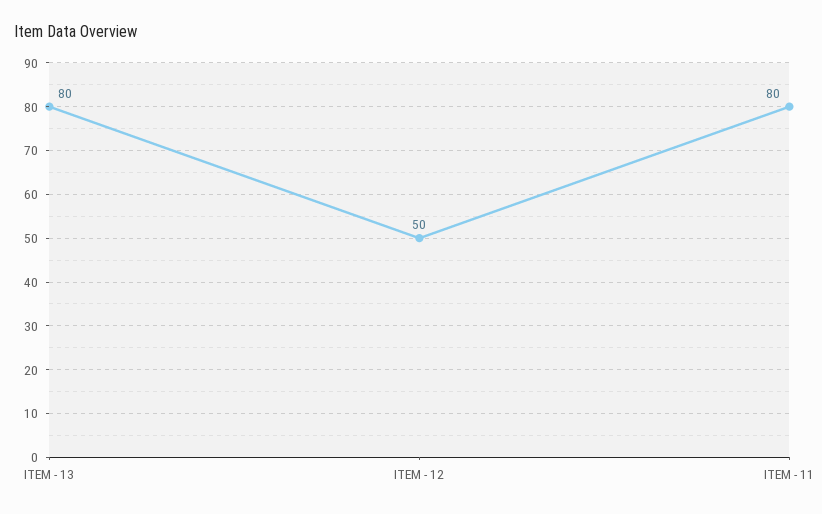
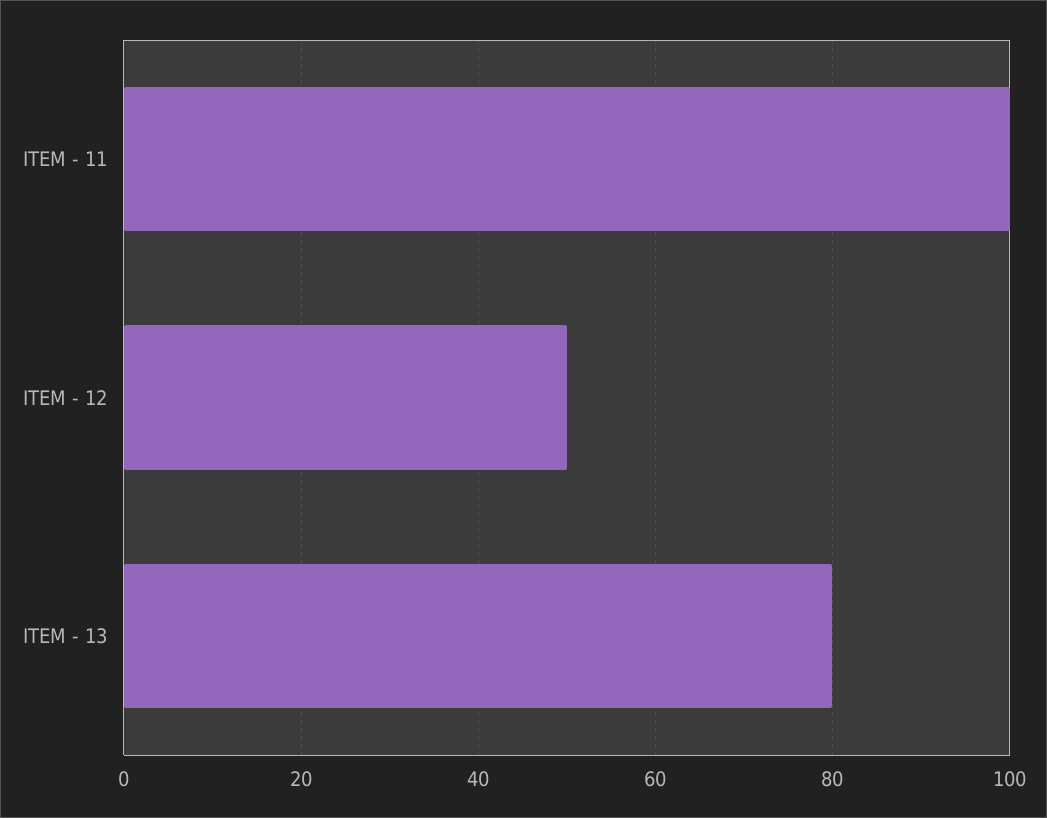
  {
    "ITEM - 13": 80,
    "ITEM - 12": 50,
-   "ITEM - 11": 80
+   "ITEM - 11": 100
  }

